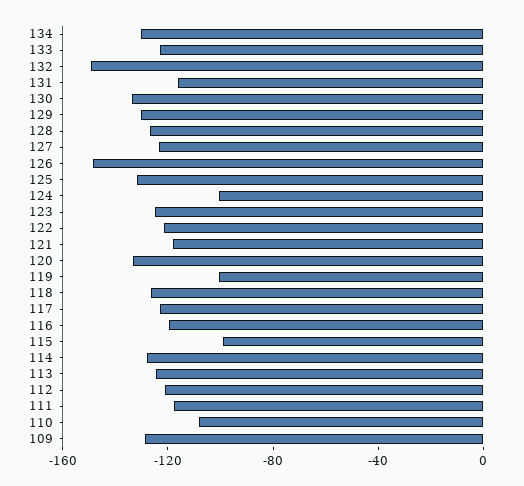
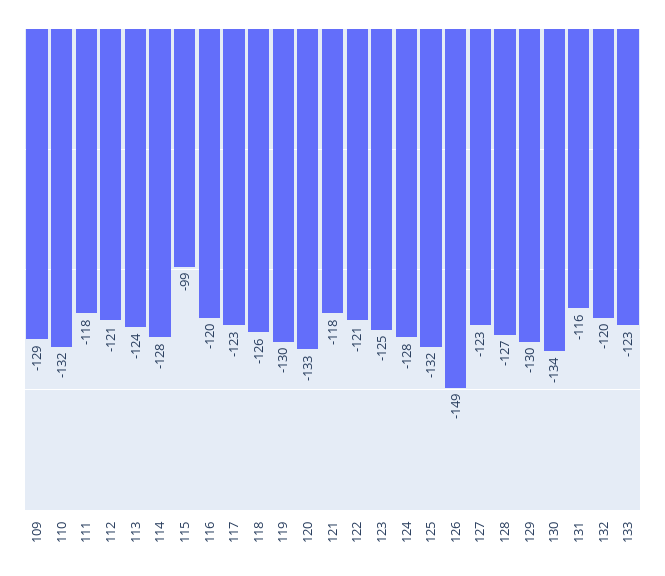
  {
-   "134": -130,
    "133": -123,
-   "132": -150,
+   "132": -120,
    "131": -116,
    "130": -134,
    "129": -130,
    "128": -127,
    "127": -123,
    "126": -149,
    "125": -132,
-   "124": -100,
+   "124": -128,
    "123": -125,
    "122": -121,
    "121": -118,
    "120": -133,
-   "119": -100,
+   "119": -130,
    "118": -126,
    "117": -123,
    "116": -120,
    "115": -99,
    "114": -128,
    "113": -124,
    "112": -121,
    "111": -118,
-   "110": -110,
+   "110": -132,
    "109": -129
  }

